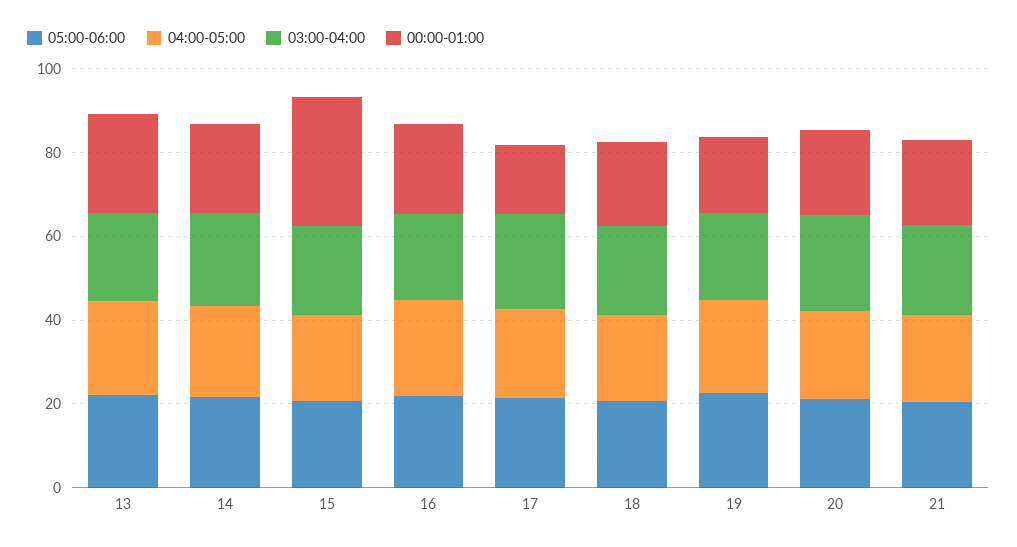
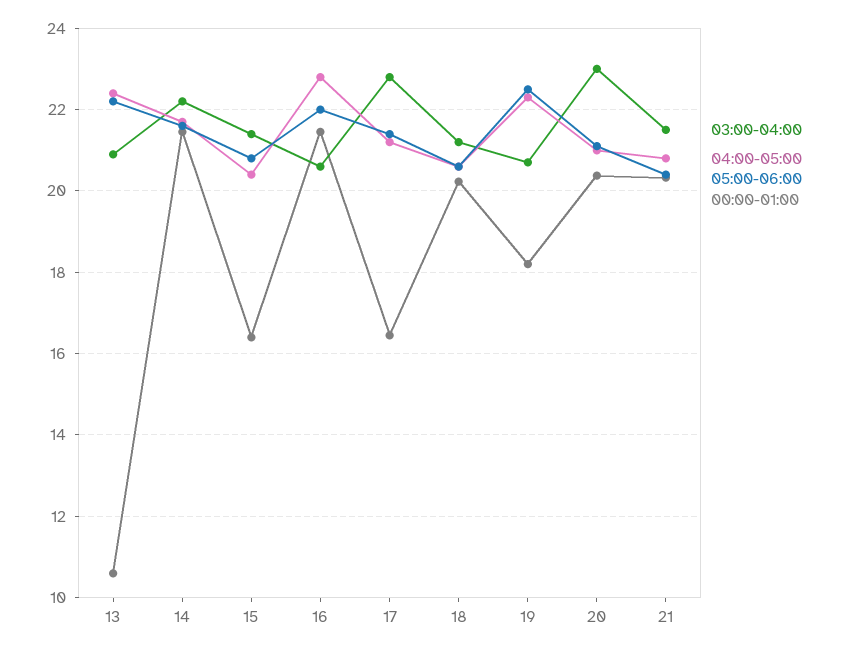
  {
    "05:00-06:00": {
      "13": 22.2,
      "14": 21.6,
      "15": 20.8,
      "16": 22,
      "17": 21.4,
      "18": 20.6,
      "19": 22.6,
      "20": 21.2,
      "21": 20.4
    },
    "04:00-05:00": {
      "13": 22.4,
      "14": 21.8,
      "15": 20.4,
      "16": 22.8,
      "17": 21.2,
      "18": 20.6,
      "19": 22.4,
      "20": 21,
      "21": 20.8
    },
    "03:00-04:00": {
      "13": 21,
      "14": 22.2,
      "15": 21.4,
      "16": 20.6,
      "17": 22.8,
      "18": 21.2,
      "19": 20.8,
      "20": 23,
      "21": 21.6
    },
    "00:00-01:00": {
-     "13": 25,
+     "13": 10.6,
      "14": 21.4,
-     "15": 30,
+     "15": 16.4,
      "16": 21.4,
      "17": 16.4,
      "18": 20.2,
      "19": 18.2,
      "20": 20.4,
      "21": 20.4
    }
  }

